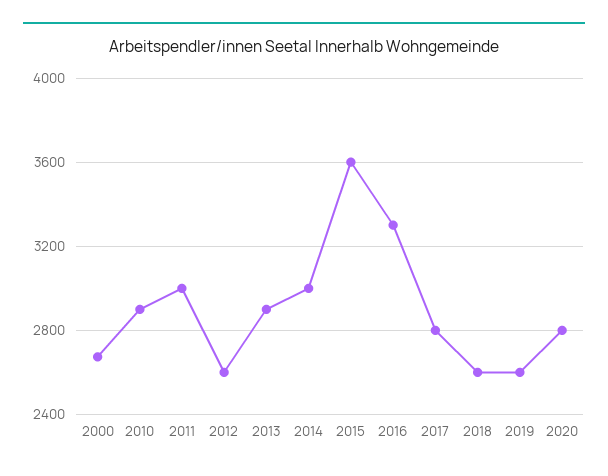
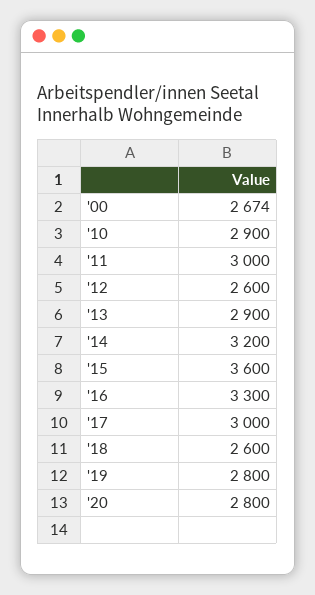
  {
    "2000": 2674,
    "2010": 2900,
    "2011": 3000,
    "2012": 2600,
    "2013": 2900,
-   "2014": 3000,
+   "2014": 3200,
    "2015": 3600,
    "2016": 3300,
-   "2017": 2800,
+   "2017": 3000,
    "2018": 2600,
-   "2019": 2600,
+   "2019": 2800,
    "2020": 2800
  }

